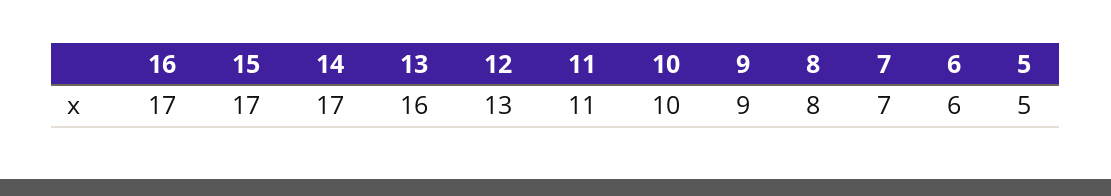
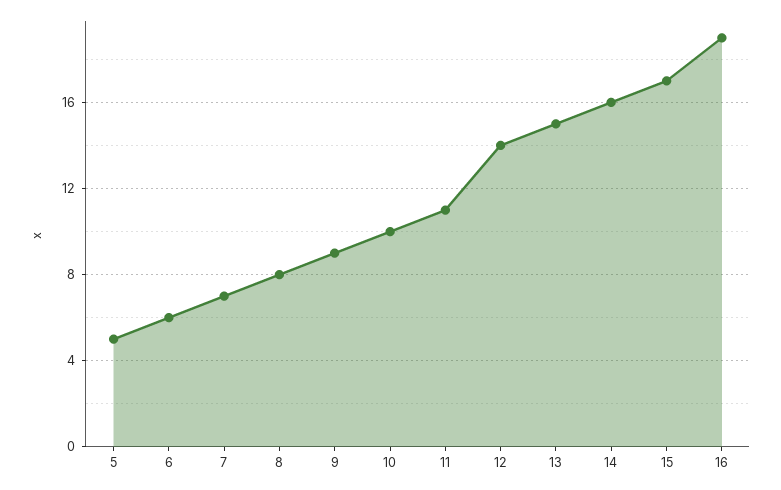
  {
-   "16": 17,
+   "16": 19,
    "15": 17,
-   "14": 17,
+   "14": 16,
-   "13": 16,
+   "13": 15,
-   "12": 13,
+   "12": 14,
    "11": 11,
    "10": 10,
    "9": 9,
    "8": 8,
    "7": 7,
    "6": 6,
    "5": 5
  }

